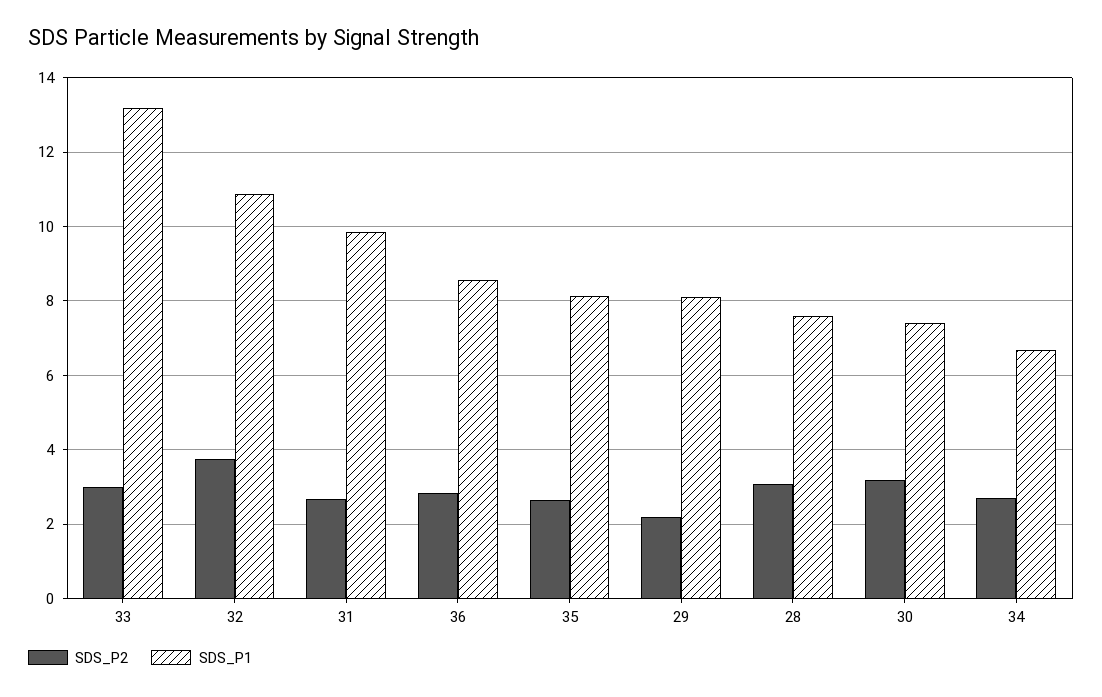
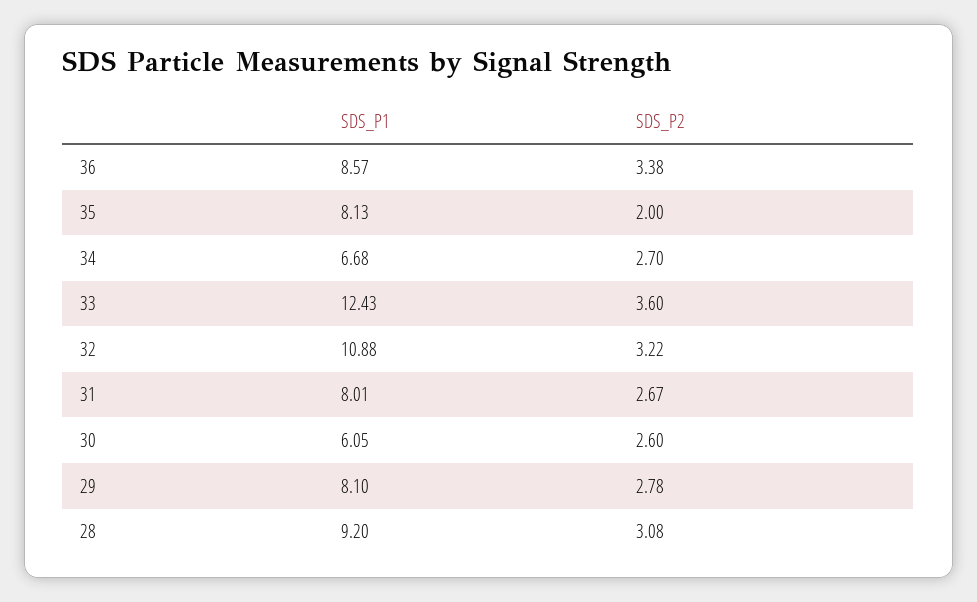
  {
    "SDS_P2": {
-     "33": 3,
+     "33": 3.6,
-     "32": 3.8,
+     "32": 3.22,
      "31": 2.67,
-     "36": 2.8,
+     "36": 3.38,
-     "35": 2.6,
+     "35": 2,
-     "29": 2.2,
+     "29": 2.78,
      "28": 3.08,
-     "30": 3.2,
+     "30": 2.6,
      "34": 2.7
    },
    "SDS_P1": {
-     "33": 13.2,
+     "33": 12.43,
      "32": 10.88,
-     "31": 9.8,
+     "31": 8.01,
      "36": 8.57,
      "35": 8.13,
      "29": 8.1,
-     "28": 7.6,
+     "28": 9.2,
-     "30": 7.4,
+     "30": 6.05,
      "34": 6.68
    }
  }

